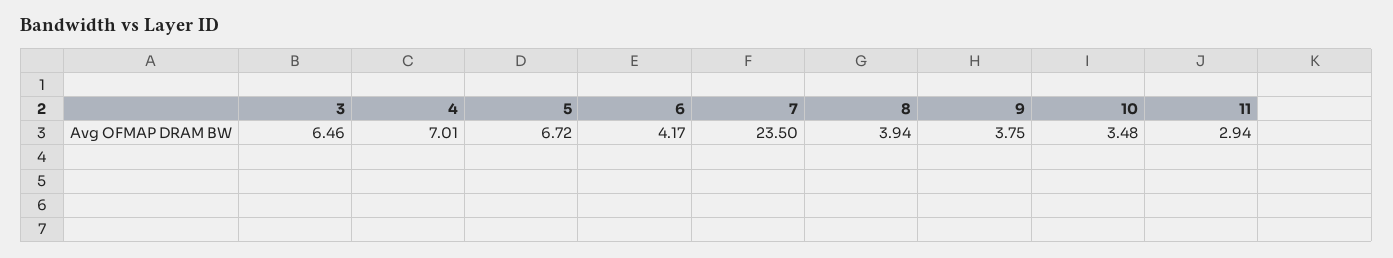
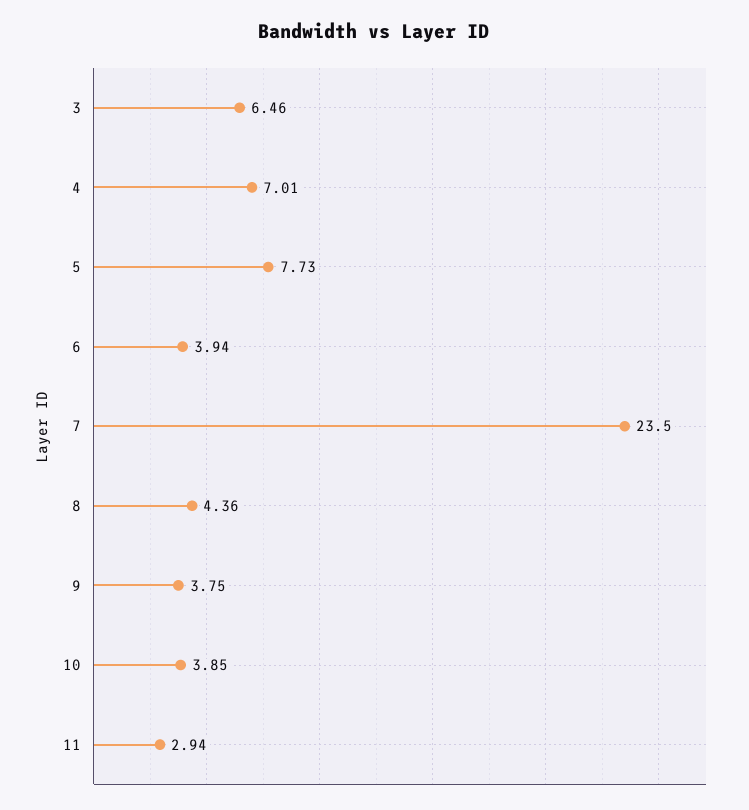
  {
    "3": 6.46,
    "4": 7.01,
-   "5": 6.72,
+   "5": 7.73,
-   "6": 4.17,
+   "6": 3.94,
    "7": 23.5,
-   "8": 3.94,
+   "8": 4.36,
    "9": 3.75,
-   "10": 3.48,
+   "10": 3.85,
    "11": 2.94
  }

